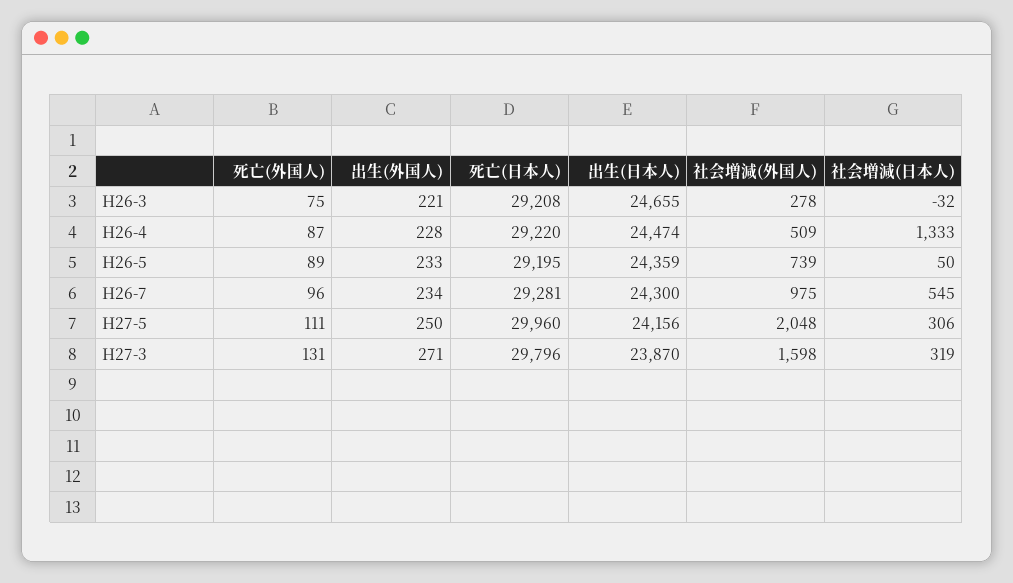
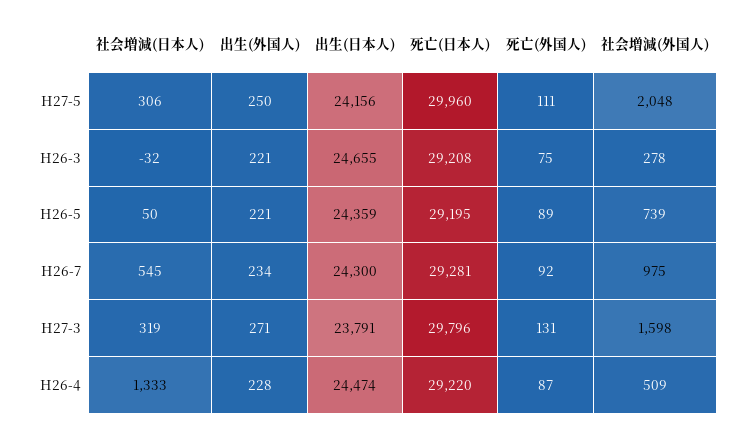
  {
    "死亡(外国人)": {
      "H26-3": 75,
      "H26-4": 87,
      "H26-5": 89,
-     "H26-7": 96,
+     "H26-7": 92,
      "H27-5": 111,
      "H27-3": 131
    },
    "出生(外国人)": {
      "H26-3": 221,
      "H26-4": 228,
-     "H26-5": 233,
+     "H26-5": 221,
      "H26-7": 234,
      "H27-5": 250,
      "H27-3": 271
    },
    "死亡(日本人)": {
      "H26-3": 29208,
      "H26-4": 29220,
      "H26-5": 29195,
      "H26-7": 29281,
      "H27-5": 29960,
      "H27-3": 29796
    },
    "出生(日本人)": {
      "H26-3": 24655,
      "H26-4": 24474,
      "H26-5": 24359,
      "H26-7": 24300,
      "H27-5": 24156,
-     "H27-3": 23870
+     "H27-3": 23791
    },
    "社会増減(外国人)": {
      "H26-3": 278,
      "H26-4": 509,
      "H26-5": 739,
      "H26-7": 975,
      "H27-5": 2048,
      "H27-3": 1598
    },
    "社会増減(日本人)": {
      "H26-3": -32,
      "H26-4": 1333,
      "H26-5": 50,
      "H26-7": 545,
      "H27-5": 306,
      "H27-3": 319
    }
  }

